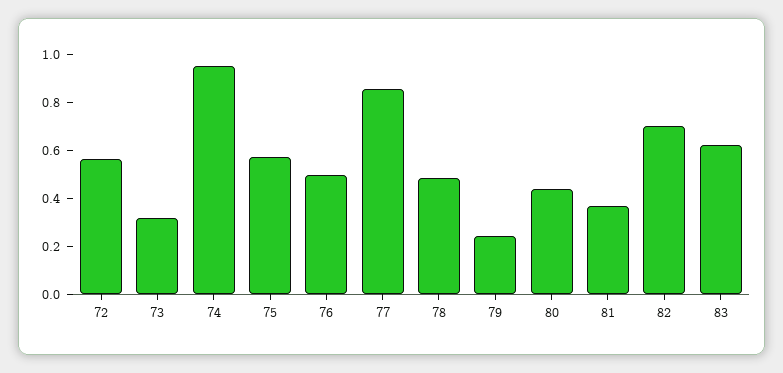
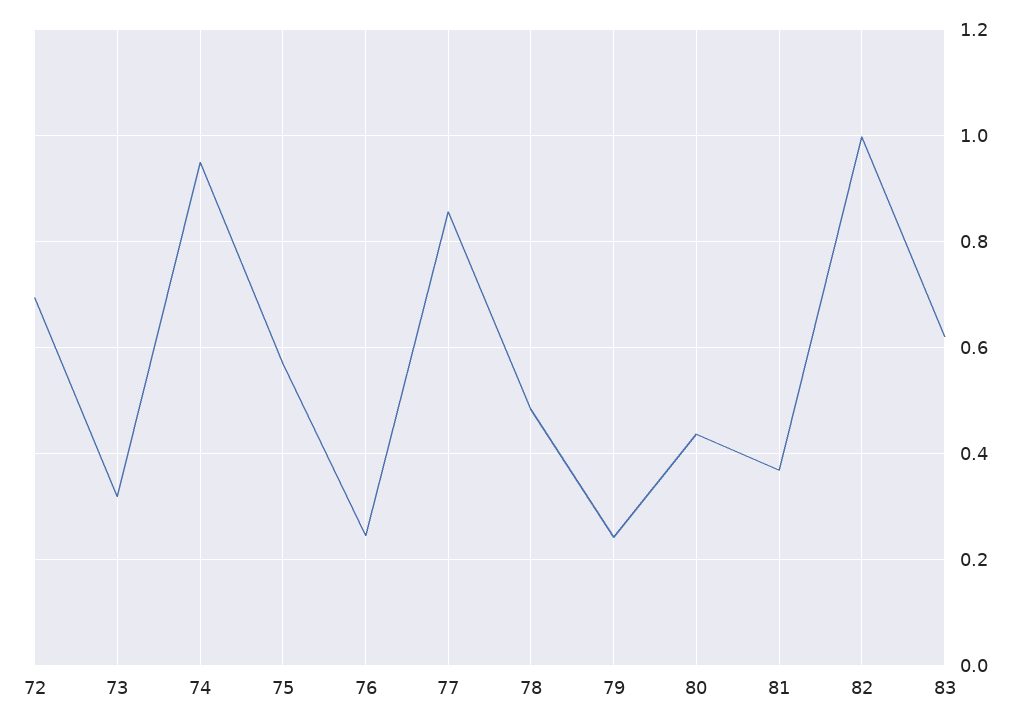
  {
-   "72": 0.55,
+   "72": 0.7,
    "73": 0.32,
    "74": 0.96,
    "75": 0.58,
-   "76": 0.5,
+   "76": 0.24,
    "77": 0.86,
    "78": 0.48,
    "79": 0.24,
    "80": 0.44,
    "81": 0.36,
-   "82": 0.7,
+   "82": 1,
    "83": 0.62
  }

